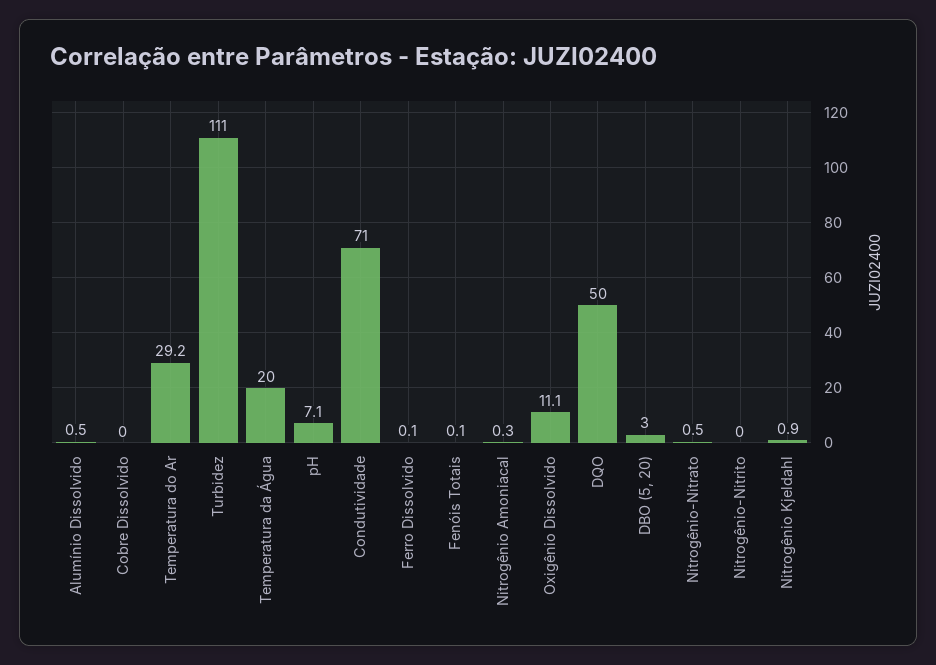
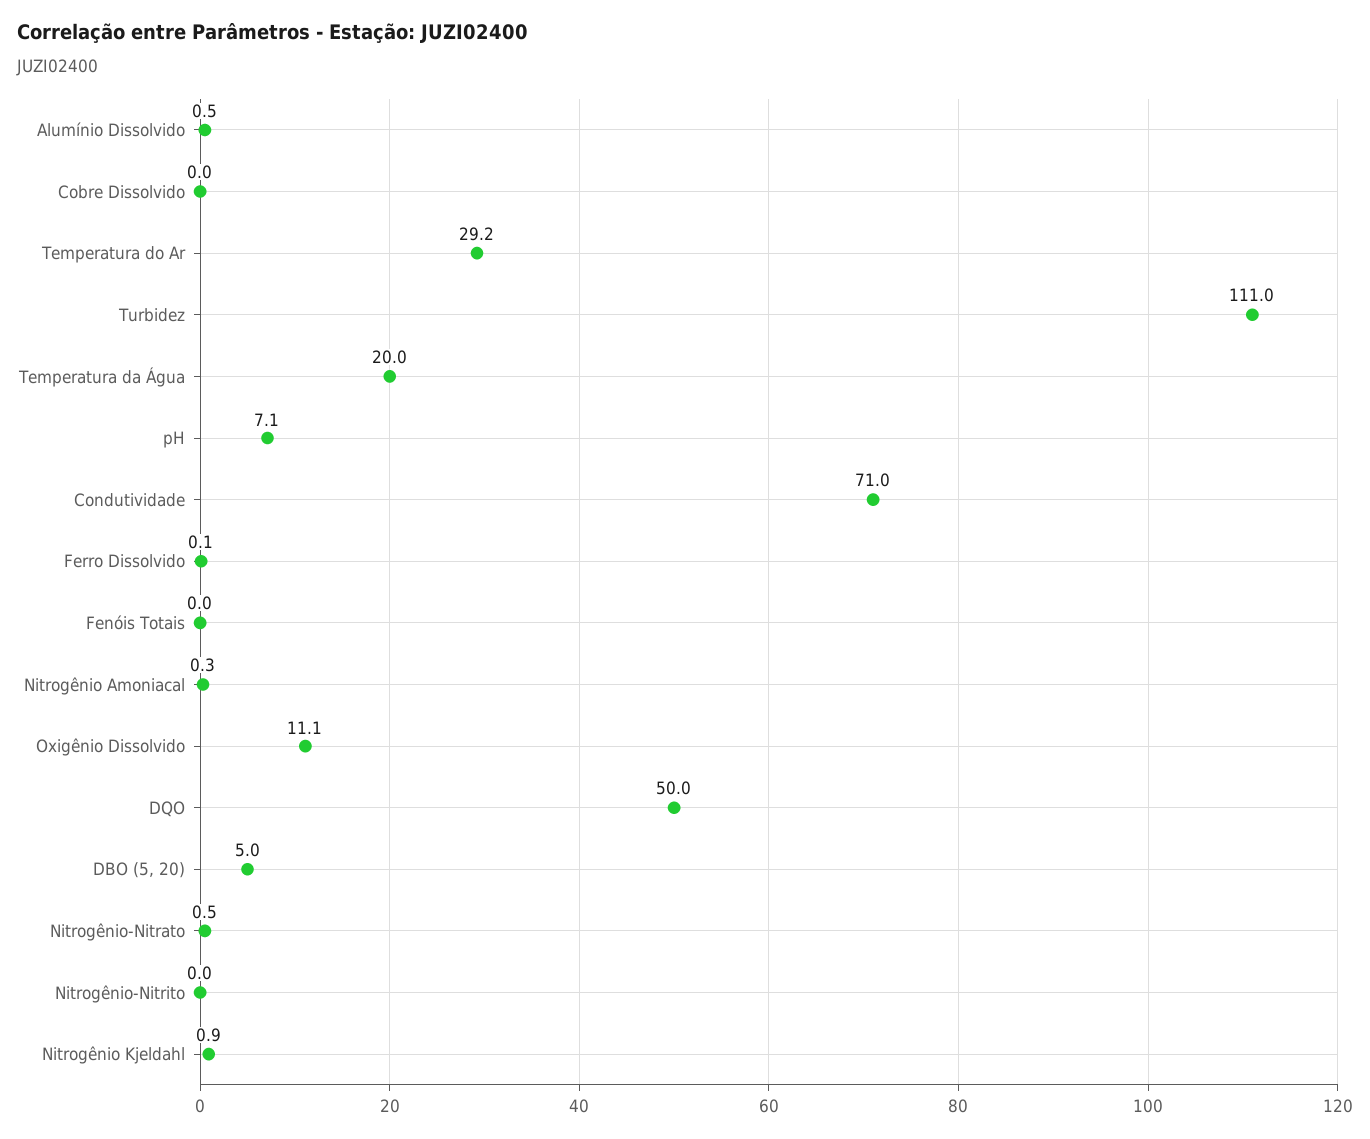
  {
    "Alumínio Dissolvido": 0.5,
    "Cobre Dissolvido": 0,
    "Temperatura do Ar": 29.2,
    "Turbidez": 111,
    "Temperatura da Água": 20,
    "pH": 7.1,
    "Condutividade": 71,
    "Ferro Dissolvido": 0.1,
-   "Fenóis Totais": 0.1,
+   "Fenóis Totais": 0,
    "Nitrogênio Amoniacal": 0.3,
    "Oxigênio Dissolvido": 11.1,
    "DQO": 50,
-   "DBO (5, 20)": 3,
+   "DBO (5, 20)": 5,
    "Nitrogênio-Nitrato": 0.5,
    "Nitrogênio-Nitrito": 0,
    "Nitrogênio Kjeldahl": 0.9
  }

